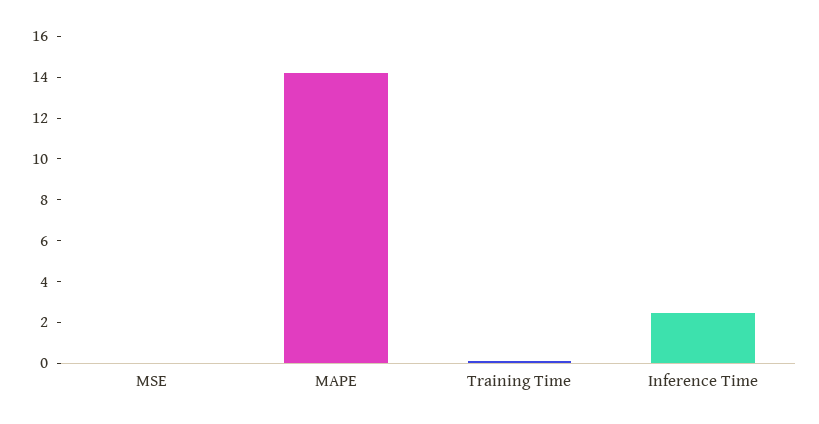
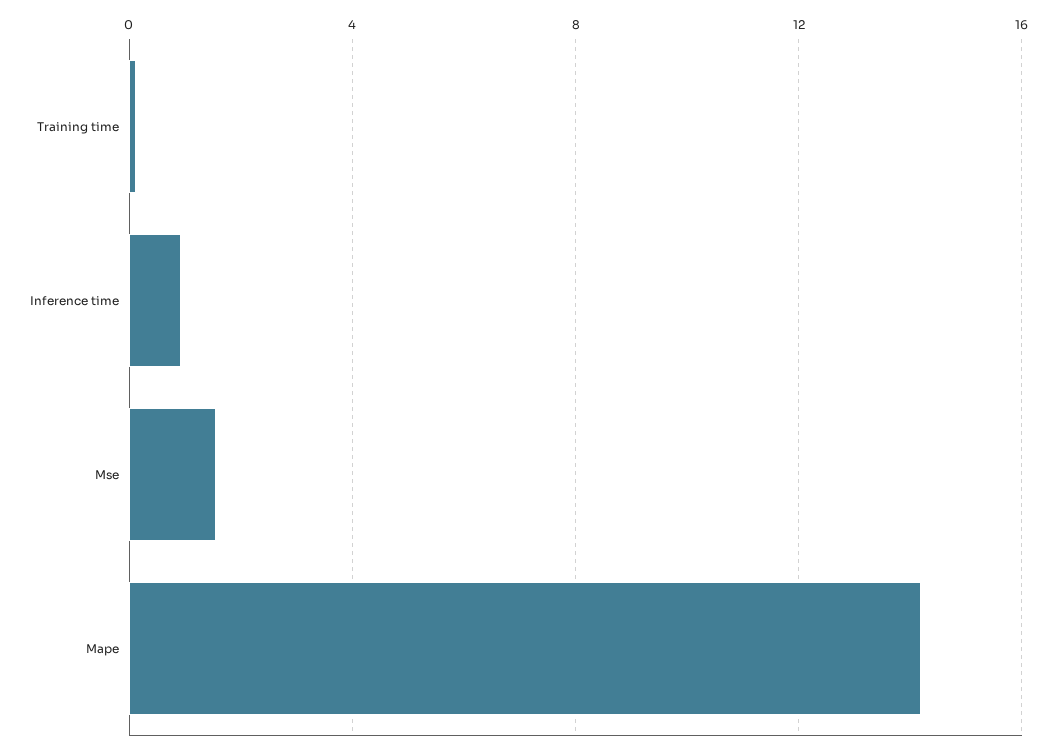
  {
-   "MSE": 0,
+   "MSE": 1.5,
    "MAPE": 14,
    "Training Time": 0,
-   "Inference Time": 2.5
+   "Inference Time": 1
  }

